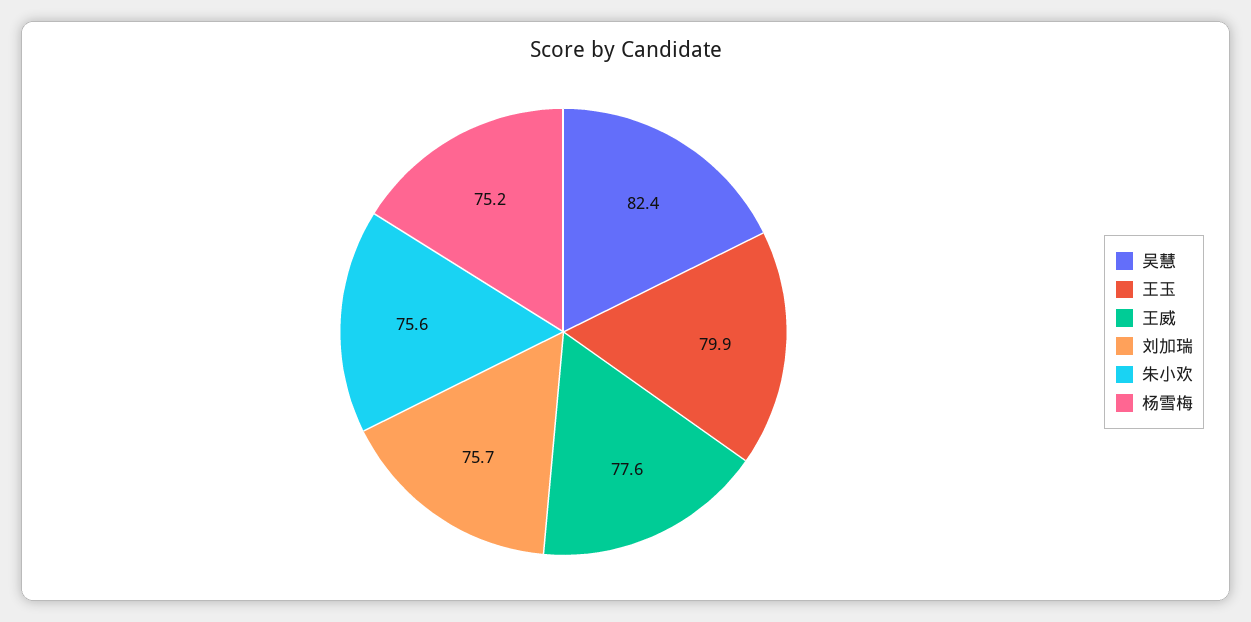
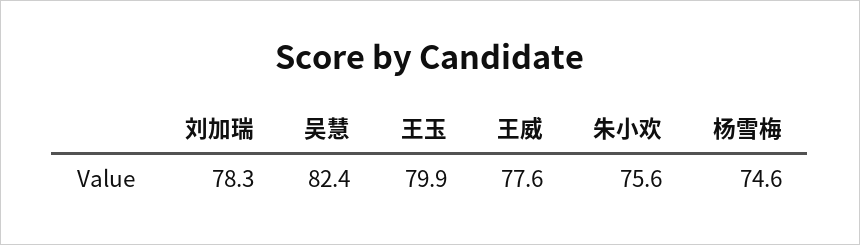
  {
    "吴慧": 82.4,
    "王玉": 79.9,
    "王威": 77.6,
-   "刘加瑞": 75.7,
+   "刘加瑞": 78.3,
    "朱小欢": 75.6,
-   "杨雪梅": 75.2
+   "杨雪梅": 74.6
  }

